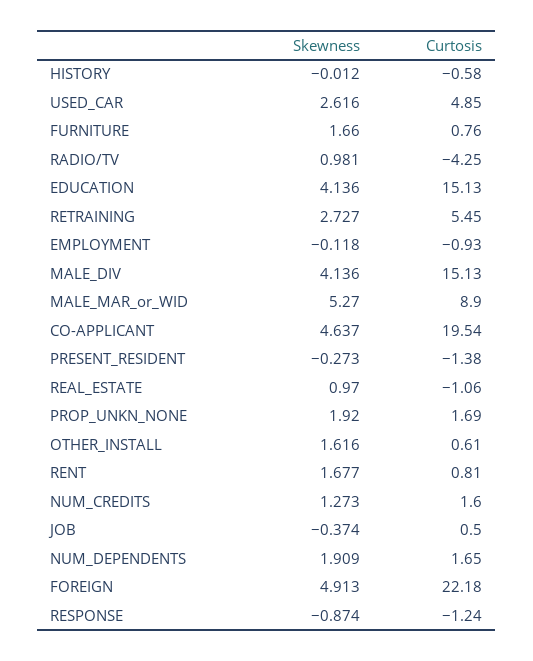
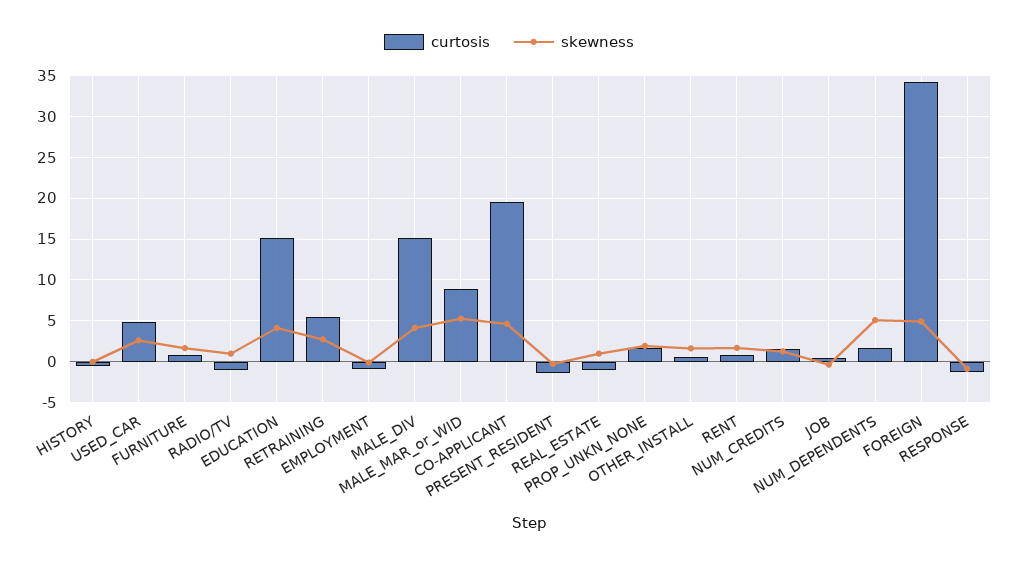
  {
    "Skewness": {
      "HISTORY": -0.012,
      "USED_CAR": 2.616,
      "FURNITURE": 1.66,
      "RADIO/TV": 0.981,
      "EDUCATION": 4.136,
      "RETRAINING": 2.727,
      "EMPLOYMENT": -0.118,
      "MALE_DIV": 4.136,
      "MALE_MAR_or_WID": 5.27,
      "CO-APPLICANT": 4.637,
      "PRESENT_RESIDENT": -0.273,
      "REAL_ESTATE": 0.97,
      "PROP_UNKN_NONE": 1.92,
      "OTHER_INSTALL": 1.616,
      "RENT": 1.677,
      "NUM_CREDITS": 1.273,
      "JOB": -0.374,
-     "NUM_DEPENDENTS": 1.909,
+     "NUM_DEPENDENTS": 5,
      "FOREIGN": 4.913,
      "RESPONSE": -0.874
    },
    "Curtosis": {
      "HISTORY": -0.58,
      "USED_CAR": 4.85,
      "FURNITURE": 0.76,
-     "RADIO/TV": -4.25,
+     "RADIO/TV": -1,
      "EDUCATION": 15.13,
      "RETRAINING": 5.45,
      "EMPLOYMENT": -0.93,
      "MALE_DIV": 15.13,
      "MALE_MAR_or_WID": 8.9,
      "CO-APPLICANT": 19.54,
      "PRESENT_RESIDENT": -1.38,
      "REAL_ESTATE": -1.06,
      "PROP_UNKN_NONE": 1.69,
      "OTHER_INSTALL": 0.61,
      "RENT": 0.81,
      "NUM_CREDITS": 1.6,
      "JOB": 0.5,
      "NUM_DEPENDENTS": 1.65,
-     "FOREIGN": 22.18,
+     "FOREIGN": 34,
      "RESPONSE": -1.24
    }
  }

